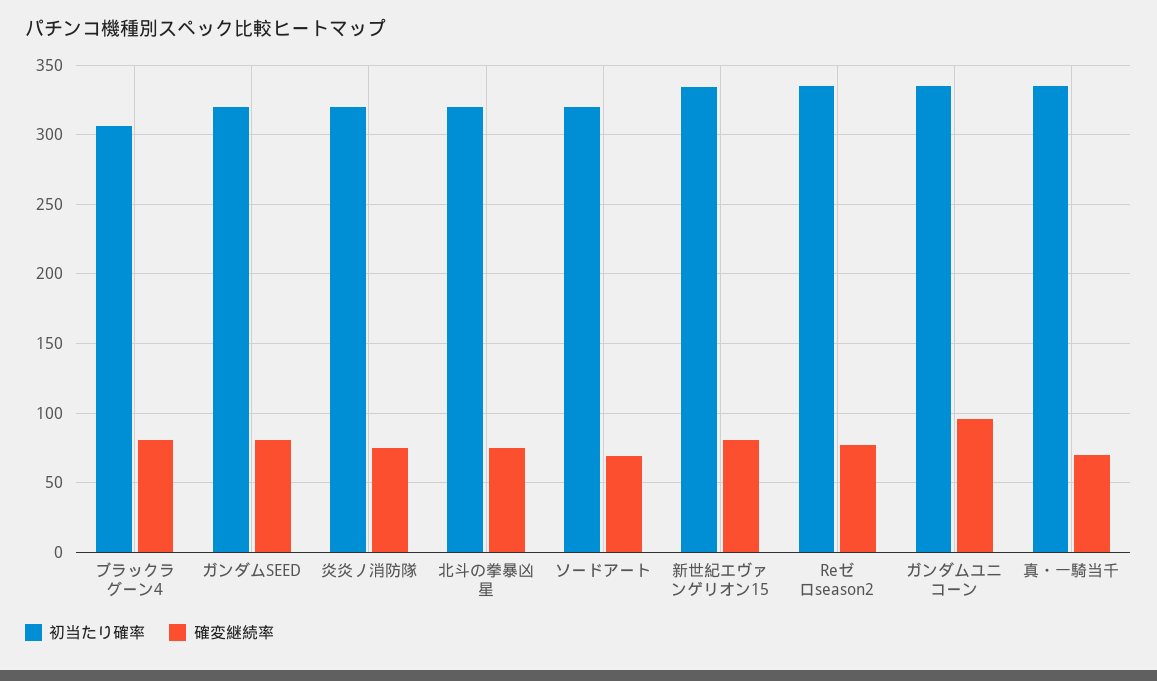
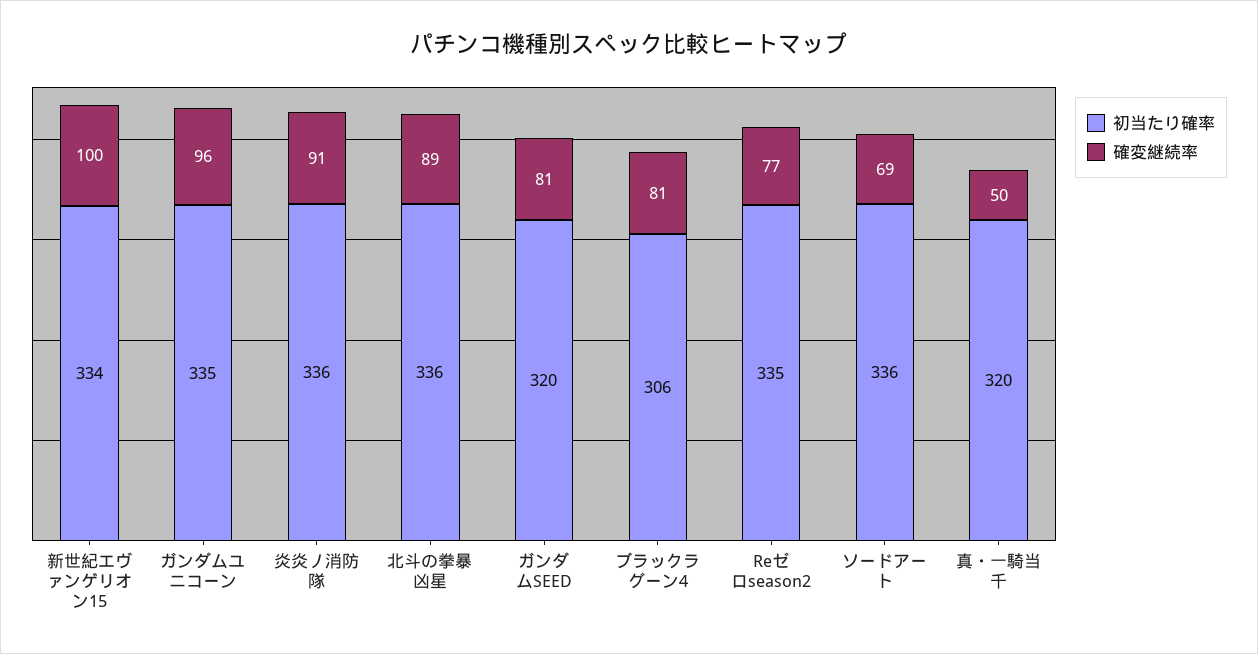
  {
    "初当たり確率": {
      "ブラックラグーン4": 306,
      "ガンダムSEED": 320,
-     "炎炎ノ消防隊": 320,
+     "炎炎ノ消防隊": 336,
-     "北斗の拳暴凶星": 320,
+     "北斗の拳暴凶星": 336,
-     "ソードアート": 320,
+     "ソードアート": 336,
      "新世紀エヴァンゲリオン15": 334,
      "Reゼロseason2": 335,
      "ガンダムユニコーン": 335,
-     "真・一騎当千": 335
+     "真・一騎当千": 320
    },
    "確変継続率": {
      "ブラックラグーン4": 81,
      "ガンダムSEED": 81,
-     "炎炎ノ消防隊": 75,
+     "炎炎ノ消防隊": 91,
-     "北斗の拳暴凶星": 75,
+     "北斗の拳暴凶星": 89,
      "ソードアート": 69,
-     "新世紀エヴァンゲリオン15": 80,
+     "新世紀エヴァンゲリオン15": 100,
      "Reゼロseason2": 77,
      "ガンダムユニコーン": 96,
-     "真・一騎当千": 70
+     "真・一騎当千": 50
    }
  }

